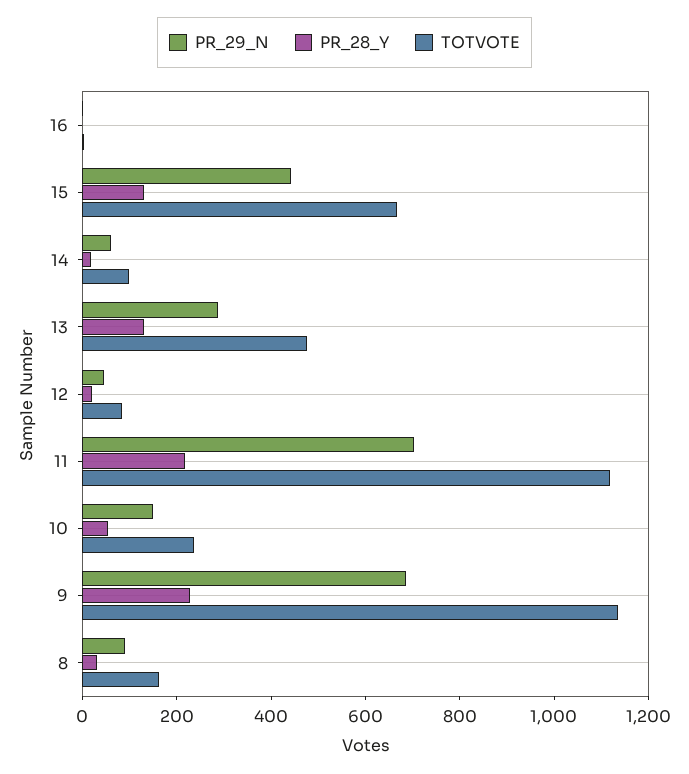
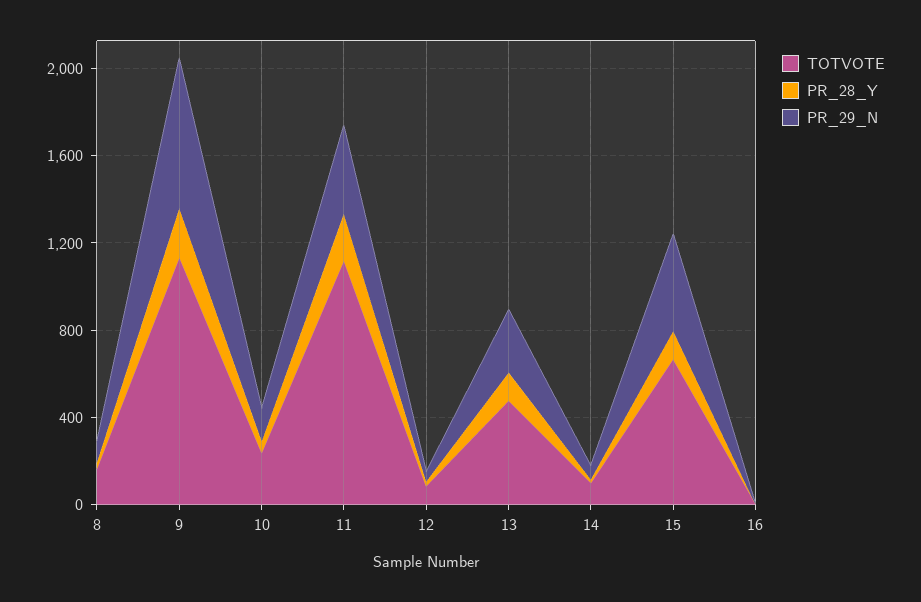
  {
    "PR_29_N": {
      "16": 0,
      "15": 450,
      "14": 50,
      "13": 300,
      "12": 50,
-     "11": 700,
+     "11": 400,
      "10": 150,
      "9": 700,
      "8": 100
    },
    "PR_28_Y": {
      "16": 0,
      "15": 150,
      "14": 0,
      "13": 150,
      "12": 0,
      "11": 200,
      "10": 50,
      "9": 250,
      "8": 50
    },
    "TOTVOTE": {
      "16": 0,
      "15": 650,
      "14": 100,
      "13": 500,
      "12": 100,
      "11": 1100,
      "10": 250,
      "9": 1150,
      "8": 150
    }
  }

